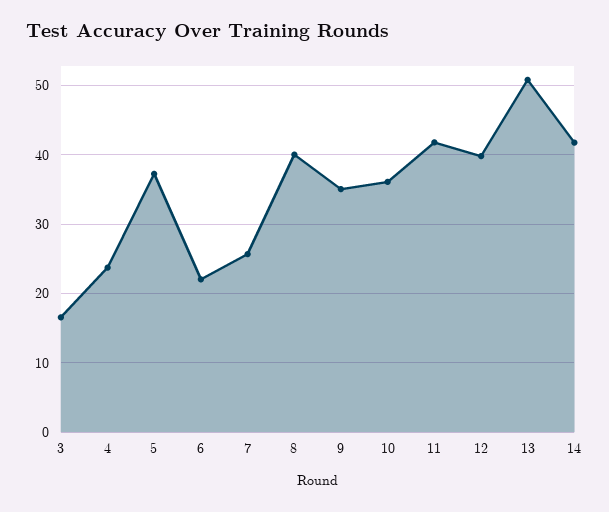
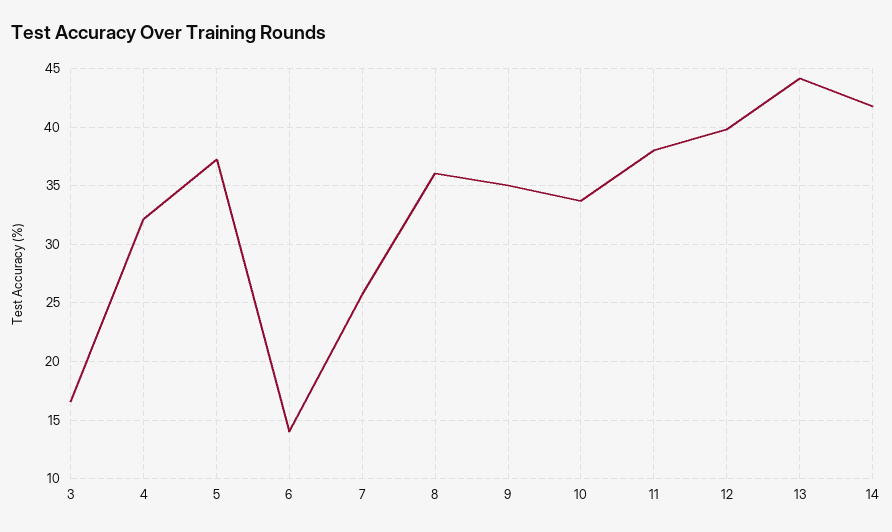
  {
    "3": 17,
-   "4": 24,
+   "4": 32,
    "5": 37,
-   "6": 22,
+   "6": 14,
    "7": 26,
-   "8": 40,
+   "8": 36,
    "9": 35,
-   "10": 36,
+   "10": 34,
-   "11": 42,
+   "11": 38,
    "12": 40,
-   "13": 51,
+   "13": 44,
    "14": 42
  }

